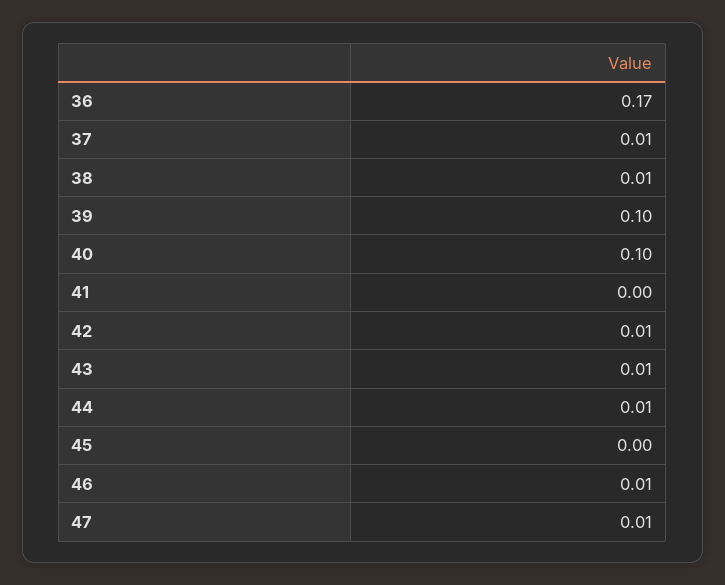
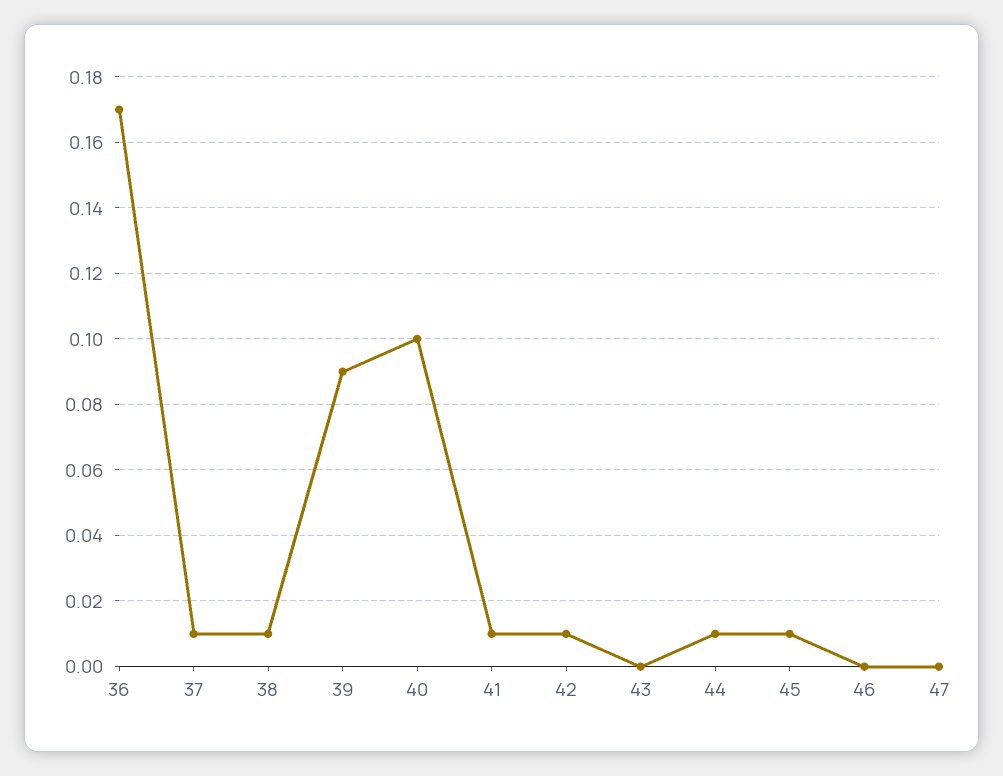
  {
    "36": 0.17,
    "37": 0.01,
    "38": 0.01,
-   "39": 0.1,
+   "39": 0.09,
    "40": 0.1,
-   "41": 0,
+   "41": 0.01,
    "42": 0.01,
-   "43": 0.01,
+   "43": 0,
    "44": 0.01,
-   "45": 0,
+   "45": 0.01,
-   "46": 0.01,
+   "46": 0,
-   "47": 0.01
+   "47": 0
  }

